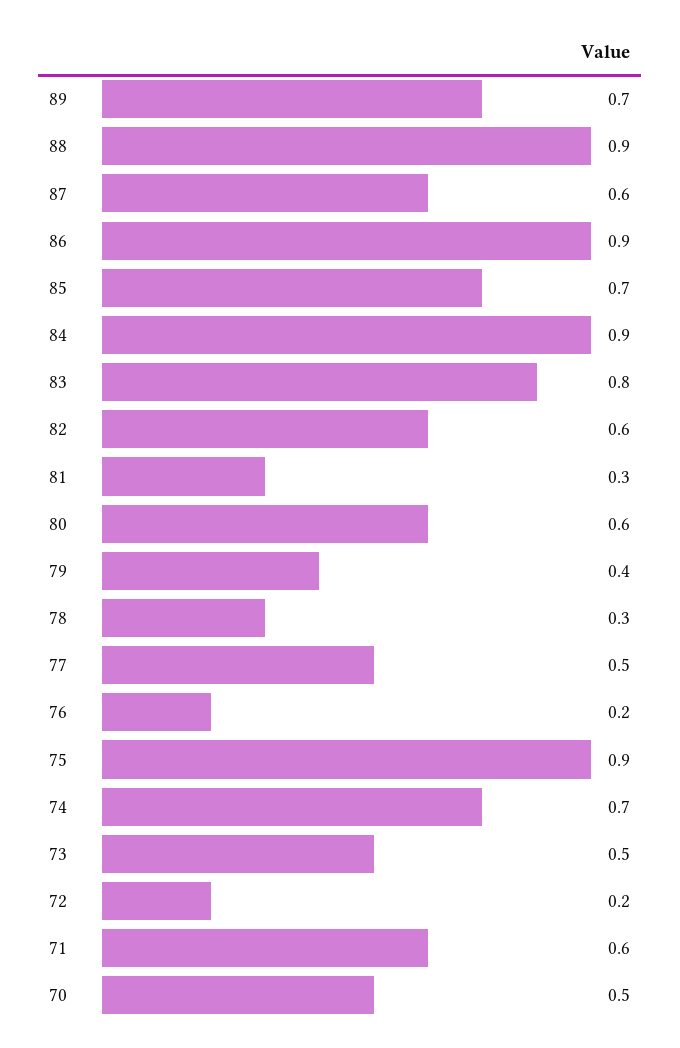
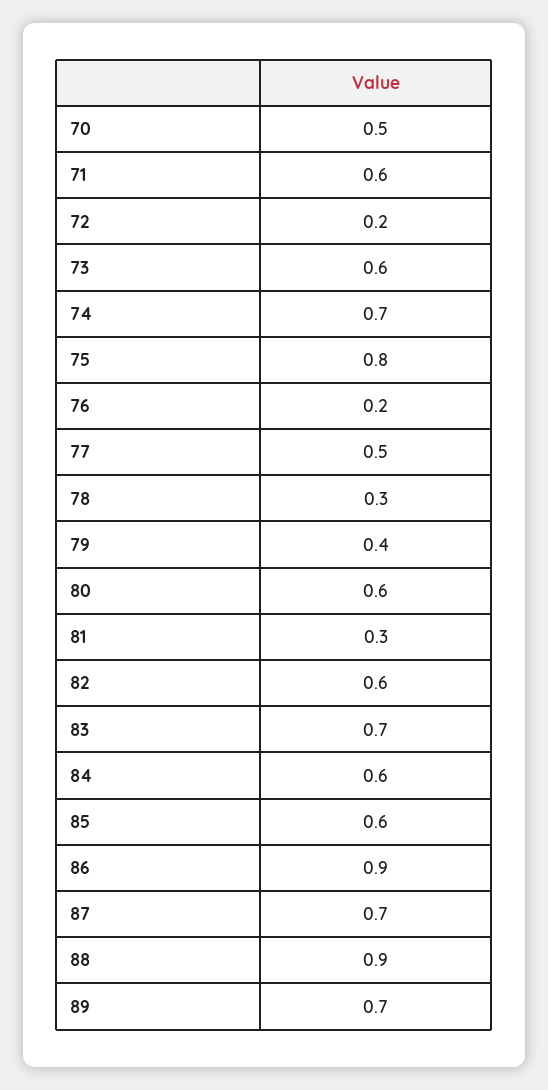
  {
    "89": 0.7,
    "88": 0.9,
-   "87": 0.6,
+   "87": 0.7,
    "86": 0.9,
-   "85": 0.7,
+   "85": 0.6,
-   "84": 0.9,
+   "84": 0.6,
-   "83": 0.8,
+   "83": 0.7,
    "82": 0.6,
    "81": 0.3,
    "80": 0.6,
    "79": 0.4,
    "78": 0.3,
    "77": 0.5,
    "76": 0.2,
-   "75": 0.9,
+   "75": 0.8,
    "74": 0.7,
-   "73": 0.5,
+   "73": 0.6,
    "72": 0.2,
    "71": 0.6,
    "70": 0.5
  }

